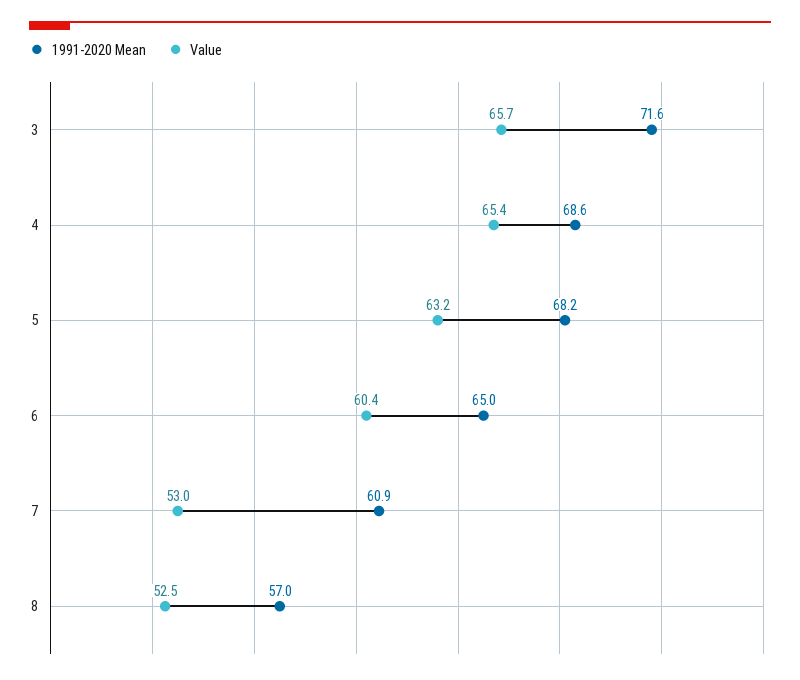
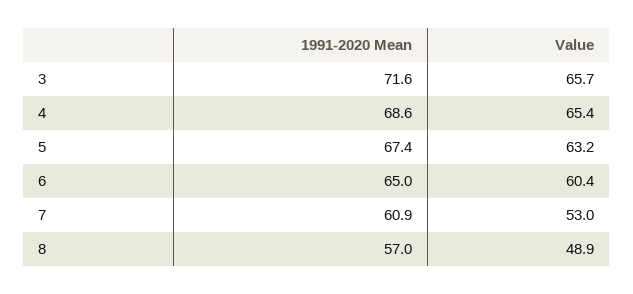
  {
    "1991-2020 Mean": {
      "3": 71.6,
      "4": 68.6,
-     "5": 68.2,
+     "5": 67.4,
      "6": 65,
      "7": 60.9,
      "8": 57
    },
    "Value": {
      "3": 65.7,
      "4": 65.4,
      "5": 63.2,
      "6": 60.4,
      "7": 53,
-     "8": 52.5
+     "8": 48.9
    }
  }

